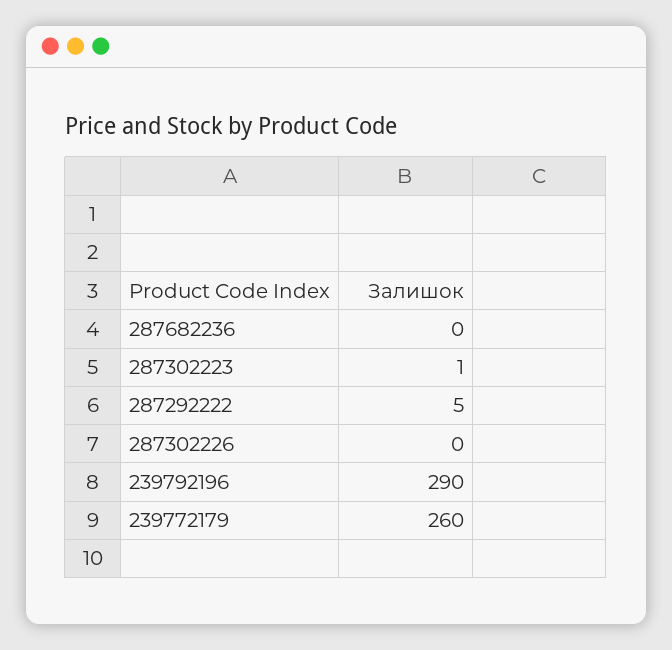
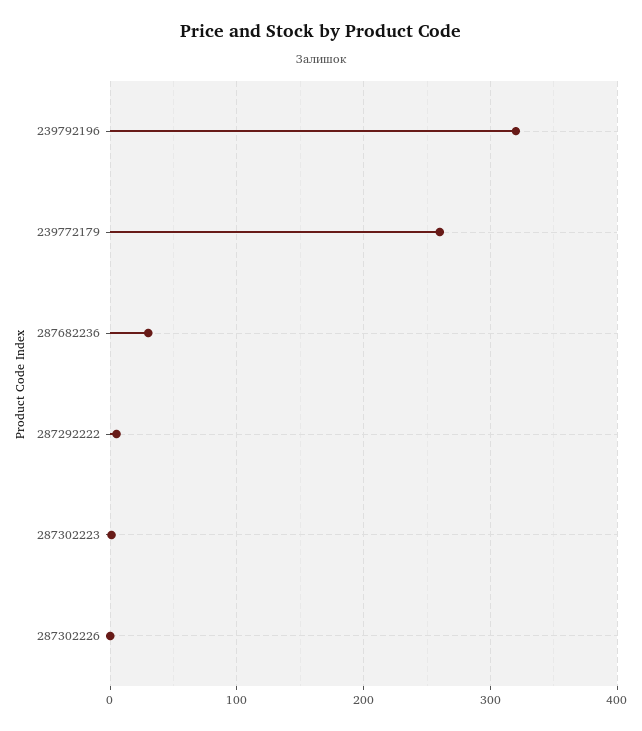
  {
-   "287682236": 0,
+   "287682236": 30,
    "287302223": 1,
    "287292222": 5,
    "287302226": 0,
-   "239792196": 290,
+   "239792196": 320,
    "239772179": 260
  }

